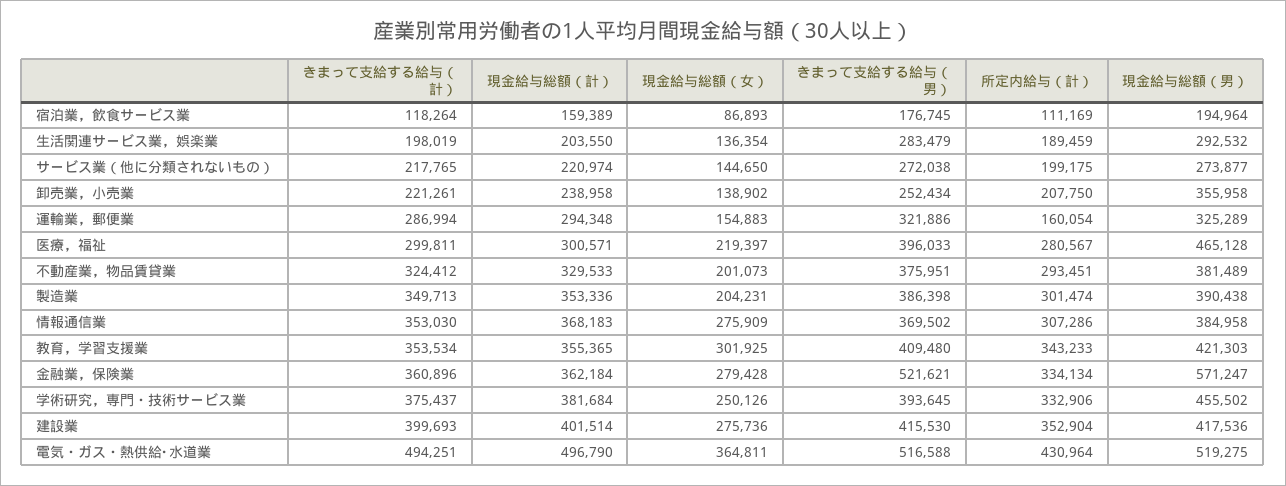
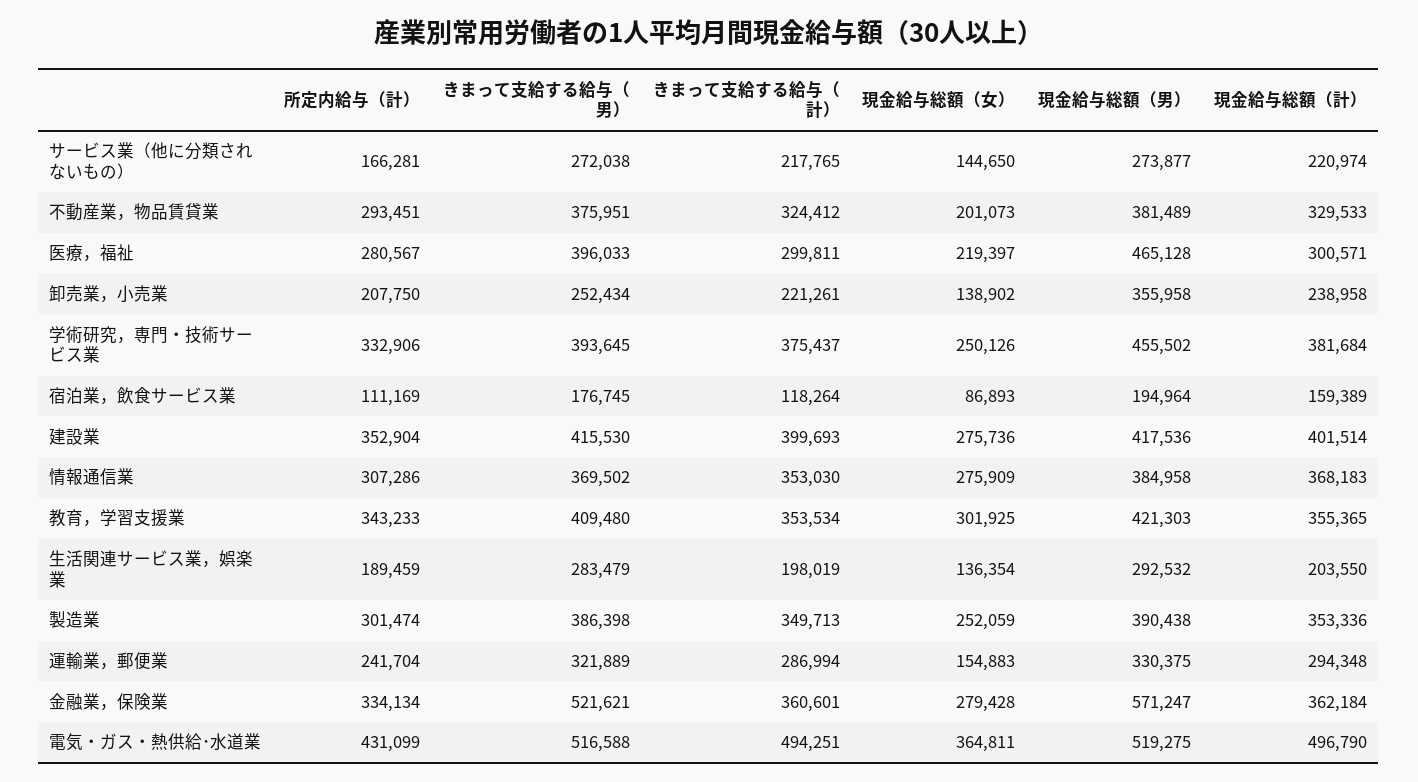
  {
    "きまって支給する給与（計）": {
      "宿泊業，飲食サービス業": 118264,
      "生活関連サービス業，娯楽業": 198019,
      "サービス業（他に分類されないもの）": 217765,
      "卸売業，小売業": 221261,
      "運輸業，郵便業": 286994,
      "医療，福祉": 299811,
      "不動産業，物品賃貸業": 324412,
      "製造業": 349713,
      "情報通信業": 353030,
      "教育，学習支援業": 353534,
-     "金融業，保険業": 360896,
+     "金融業，保険業": 360601,
      "学術研究，専門・技術サービス業": 375437,
      "建設業": 399693,
      "電気・ガス・熱供給･水道業": 494251
    },
    "現金給与総額（計）": {
      "宿泊業，飲食サービス業": 159389,
      "生活関連サービス業，娯楽業": 203550,
      "サービス業（他に分類されないもの）": 220974,
      "卸売業，小売業": 238958,
      "運輸業，郵便業": 294348,
      "医療，福祉": 300571,
      "不動産業，物品賃貸業": 329533,
      "製造業": 353336,
      "情報通信業": 368183,
      "教育，学習支援業": 355365,
      "金融業，保険業": 362184,
      "学術研究，専門・技術サービス業": 381684,
      "建設業": 401514,
      "電気・ガス・熱供給･水道業": 496790
    },
    "現金給与総額（女）": {
      "宿泊業，飲食サービス業": 86893,
      "生活関連サービス業，娯楽業": 136354,
      "サービス業（他に分類されないもの）": 144650,
      "卸売業，小売業": 138902,
      "運輸業，郵便業": 154883,
      "医療，福祉": 219397,
      "不動産業，物品賃貸業": 201073,
-     "製造業": 204231,
+     "製造業": 252059,
      "情報通信業": 275909,
      "教育，学習支援業": 301925,
      "金融業，保険業": 279428,
      "学術研究，専門・技術サービス業": 250126,
      "建設業": 275736,
      "電気・ガス・熱供給･水道業": 364811
    },
    "きまって支給する給与（男）": {
      "宿泊業，飲食サービス業": 176745,
      "生活関連サービス業，娯楽業": 283479,
      "サービス業（他に分類されないもの）": 272038,
      "卸売業，小売業": 252434,
-     "運輸業，郵便業": 321886,
+     "運輸業，郵便業": 321889,
      "医療，福祉": 396033,
      "不動産業，物品賃貸業": 375951,
      "製造業": 386398,
      "情報通信業": 369502,
      "教育，学習支援業": 409480,
      "金融業，保険業": 521621,
      "学術研究，専門・技術サービス業": 393645,
      "建設業": 415530,
      "電気・ガス・熱供給･水道業": 516588
    },
    "所定内給与（計）": {
      "宿泊業，飲食サービス業": 111169,
      "生活関連サービス業，娯楽業": 189459,
-     "サービス業（他に分類されないもの）": 199175,
+     "サービス業（他に分類されないもの）": 166281,
      "卸売業，小売業": 207750,
-     "運輸業，郵便業": 160054,
+     "運輸業，郵便業": 241704,
      "医療，福祉": 280567,
      "不動産業，物品賃貸業": 293451,
      "製造業": 301474,
      "情報通信業": 307286,
      "教育，学習支援業": 343233,
      "金融業，保険業": 334134,
      "学術研究，専門・技術サービス業": 332906,
      "建設業": 352904,
-     "電気・ガス・熱供給･水道業": 430964
+     "電気・ガス・熱供給･水道業": 431099
    },
    "現金給与総額（男）": {
      "宿泊業，飲食サービス業": 194964,
      "生活関連サービス業，娯楽業": 292532,
      "サービス業（他に分類されないもの）": 273877,
      "卸売業，小売業": 355958,
-     "運輸業，郵便業": 325289,
+     "運輸業，郵便業": 330375,
      "医療，福祉": 465128,
      "不動産業，物品賃貸業": 381489,
      "製造業": 390438,
      "情報通信業": 384958,
      "教育，学習支援業": 421303,
      "金融業，保険業": 571247,
      "学術研究，専門・技術サービス業": 455502,
      "建設業": 417536,
      "電気・ガス・熱供給･水道業": 519275
    }
  }

